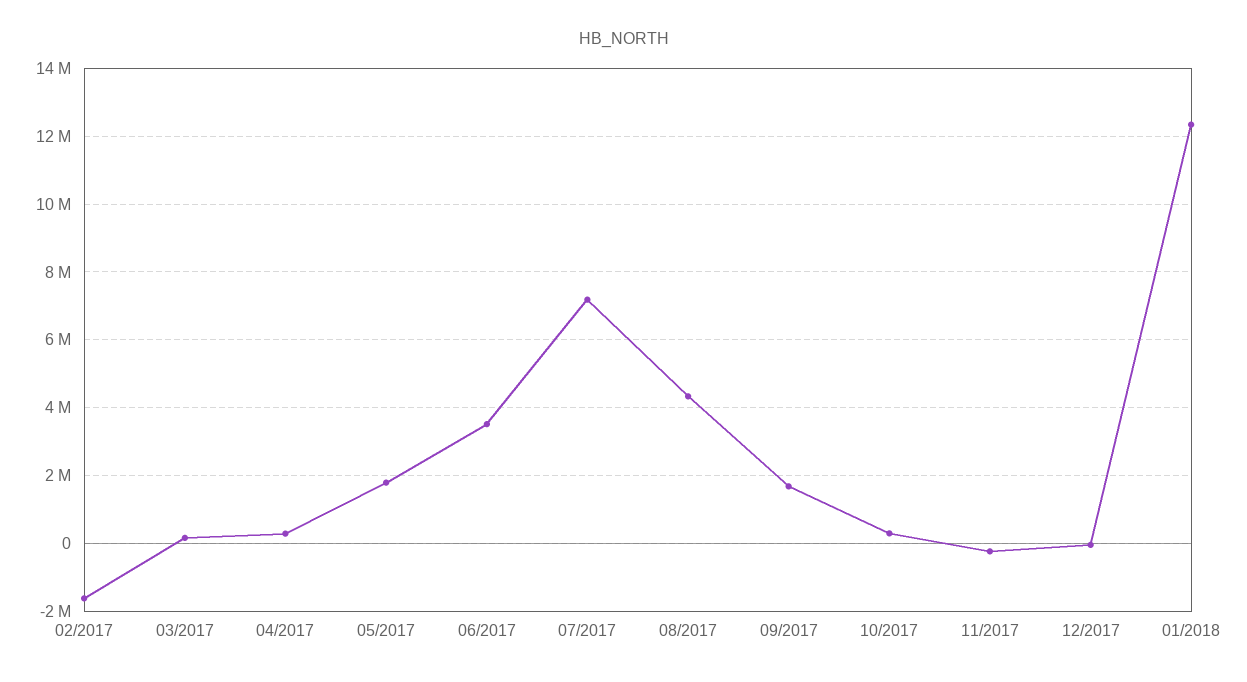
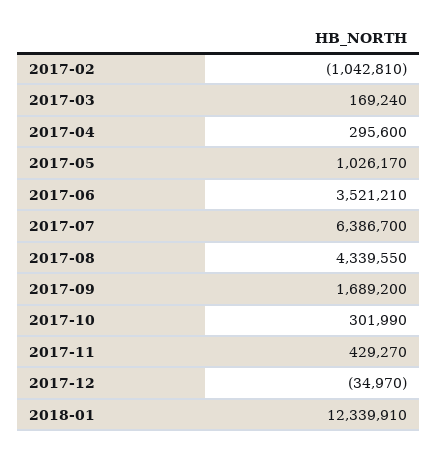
  {
-   "02/2017": -1600000,
+   "02/2017": -1042810,
    "03/2017": 169240,
    "04/2017": 295600,
-   "05/2017": 1800000,
+   "05/2017": 1026170,
    "06/2017": 3521210,
-   "07/2017": 7200000,
+   "07/2017": 6386700,
    "08/2017": 4339550,
    "09/2017": 1689200,
    "10/2017": 301990,
-   "11/2017": -200000,
+   "11/2017": 429270,
    "12/2017": -34970,
    "01/2018": 12339910
  }

